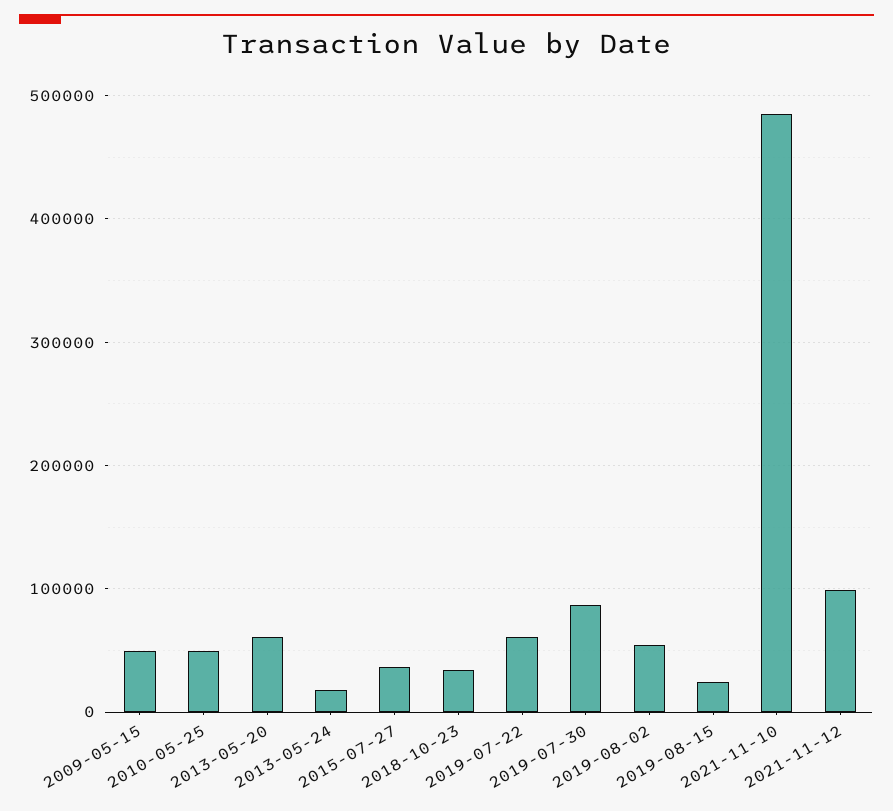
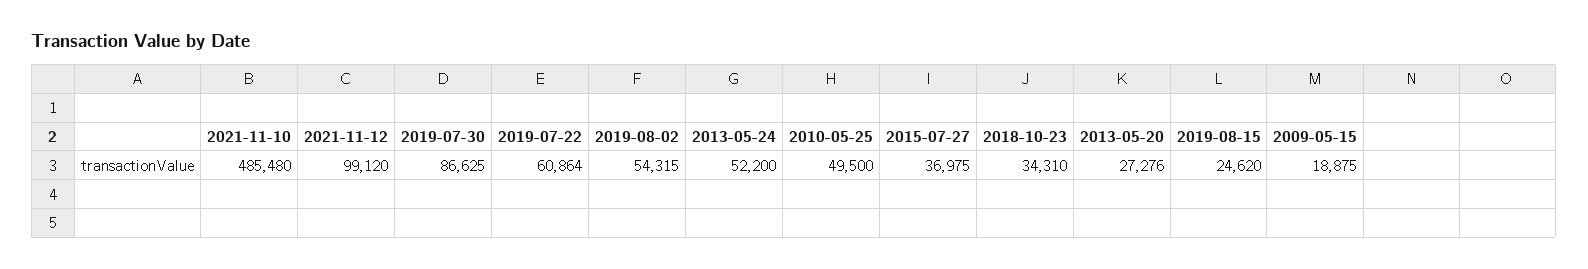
  {
-   "2009-05-15": 50000,
+   "2009-05-15": 18875,
    "2010-05-25": 49500,
-   "2013-05-20": 60000,
+   "2013-05-20": 27276,
-   "2013-05-24": 20000,
+   "2013-05-24": 52200,
    "2015-07-27": 36975,
    "2018-10-23": 34310,
    "2019-07-22": 60864,
    "2019-07-30": 86625,
    "2019-08-02": 54315,
    "2019-08-15": 24620,
    "2021-11-10": 485480,
    "2021-11-12": 99120
  }

